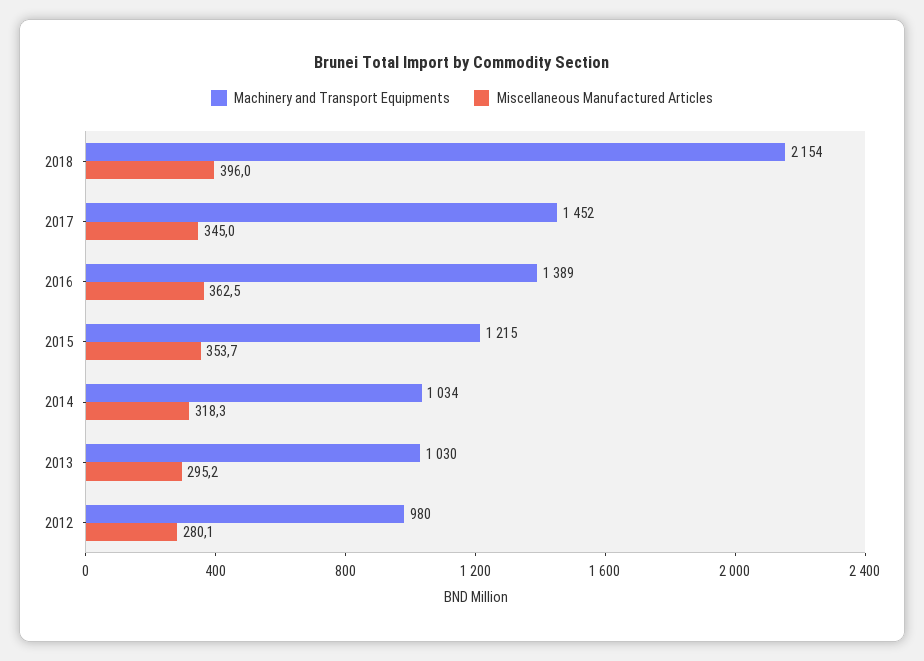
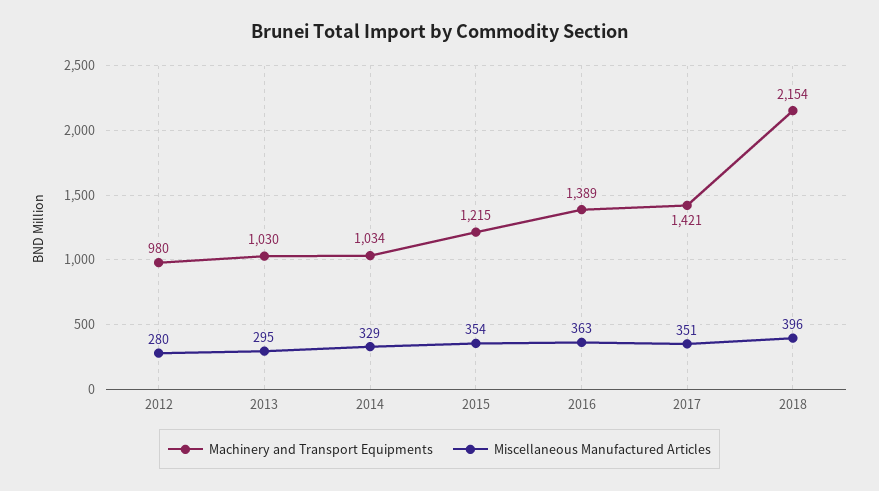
  {
    "Machinery and Transport Equipments": {
      "2018": 2154,
-     "2017": 1452,
+     "2017": 1421,
      "2016": 1389,
      "2015": 1215,
      "2014": 1034,
      "2013": 1030,
      "2012": 980
    },
    "Miscellaneous Manufactured Articles": {
      "2018": 396,
-     "2017": 345,
+     "2017": 351,
      "2016": 362.5,
      "2015": 353.7,
-     "2014": 318.3,
+     "2014": 329,
      "2013": 295.2,
      "2012": 280.1
    }
  }

